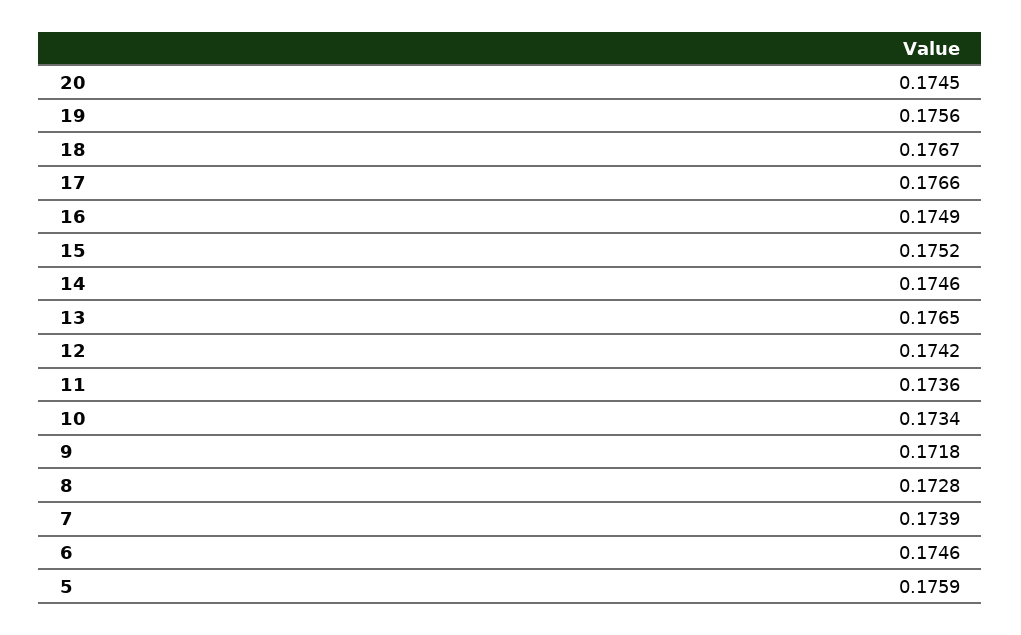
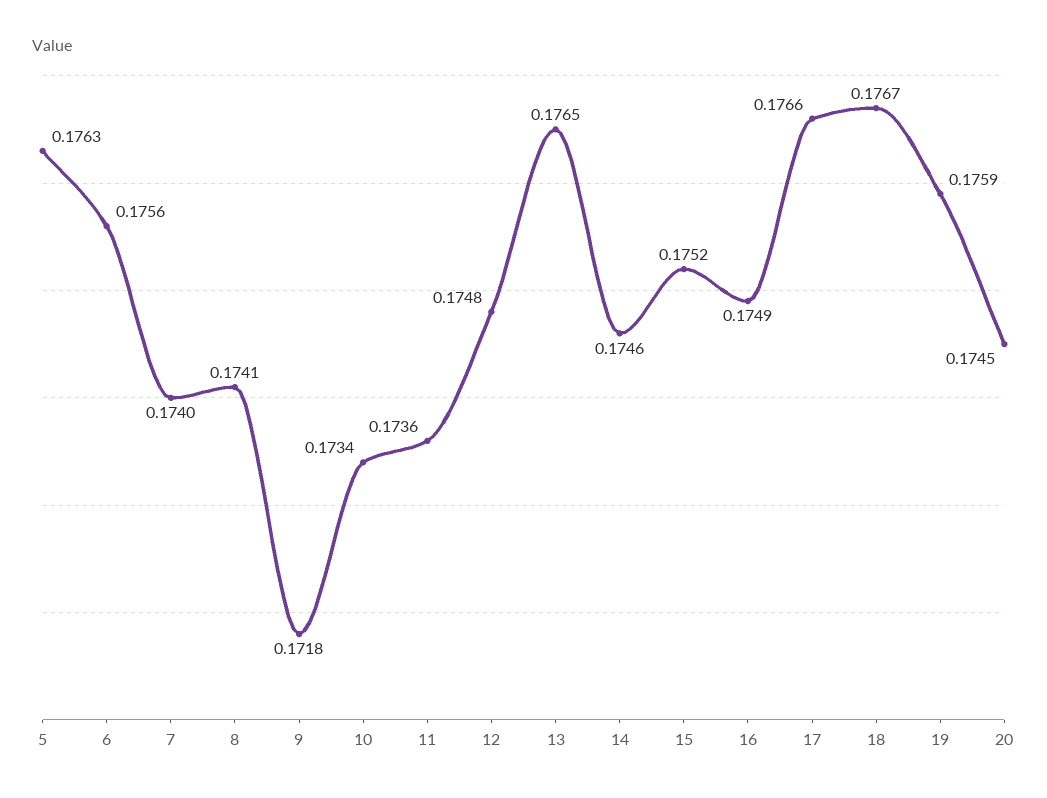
  {
    "20": 0.1745,
-   "19": 0.1756,
+   "19": 0.1759,
    "18": 0.1767,
    "17": 0.1766,
    "16": 0.1749,
    "15": 0.1752,
    "14": 0.1746,
    "13": 0.1765,
-   "12": 0.1742,
+   "12": 0.1748,
    "11": 0.1736,
    "10": 0.1734,
    "9": 0.1718,
-   "8": 0.1728,
+   "8": 0.1741,
-   "7": 0.1739,
+   "7": 0.174,
-   "6": 0.1746,
+   "6": 0.1756,
-   "5": 0.1759
+   "5": 0.1763
  }

